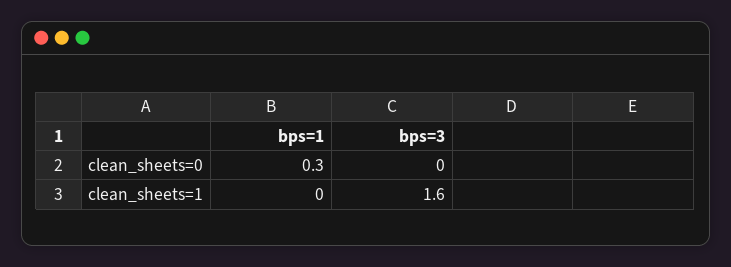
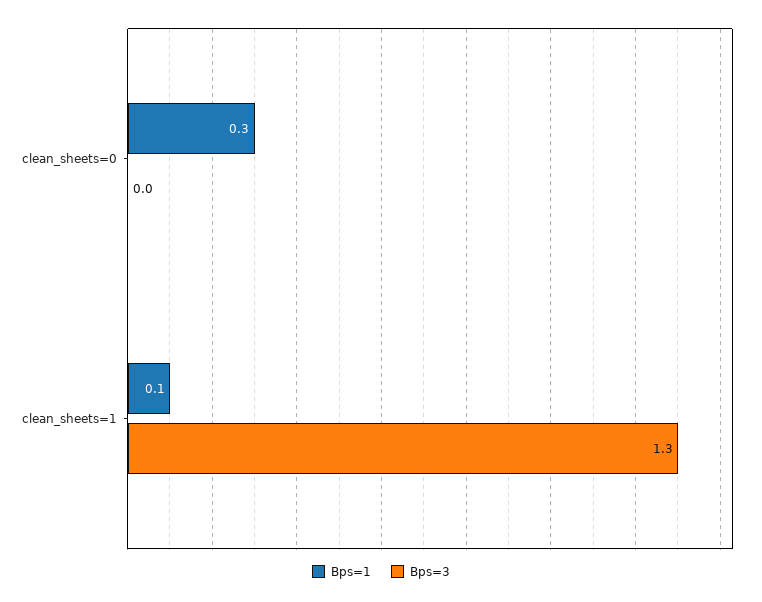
  {
    "bps=1": {
      "clean_sheets=0": 0.3,
-     "clean_sheets=1": 0
+     "clean_sheets=1": 0.1
    },
    "bps=3": {
      "clean_sheets=0": 0,
-     "clean_sheets=1": 1.6
+     "clean_sheets=1": 1.3
    }
  }

